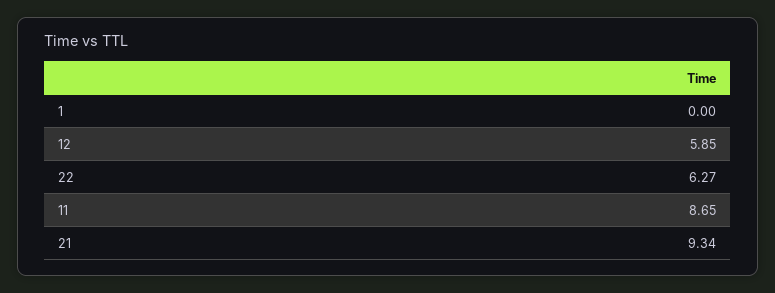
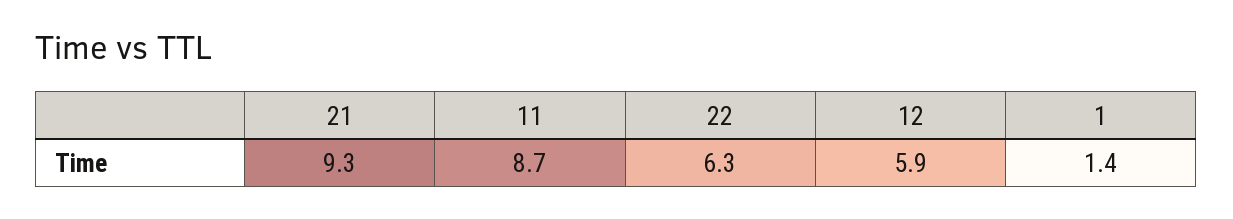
  {
-   "1": 0,
+   "1": 1.4,
    "12": 5.85,
    "22": 6.27,
    "11": 8.65,
    "21": 9.34
  }

